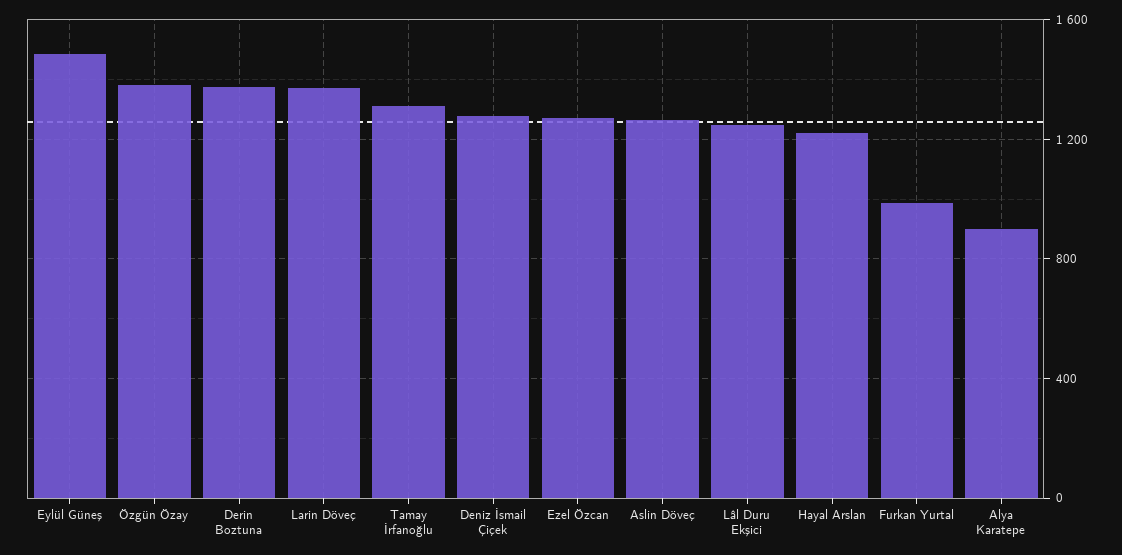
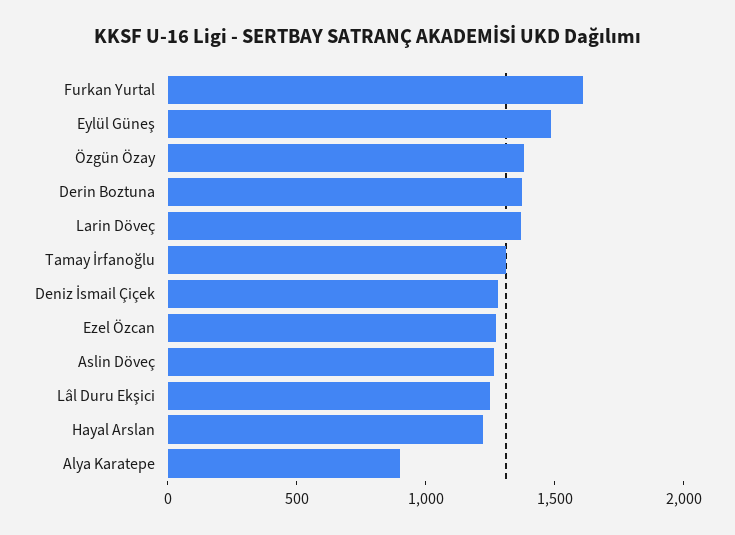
  {
    "Eylül Güneş": 1500,
    "Özgün Özay": 1400,
    "Derin Boztuna": 1350,
    "Larin Döveç": 1350,
    "Tamay İrfanoğlu": 1300,
    "Deniz İsmail Çiçek": 1300,
    "Ezel Özcan": 1250,
    "Aslin Döveç": 1250,
    "Lâl Duru Ekşici": 1250,
    "Hayal Arslan": 1200,
-   "Furkan Yurtal": 1000,
+   "Furkan Yurtal": 1600,
    "Alya Karatepe": 900
  }

